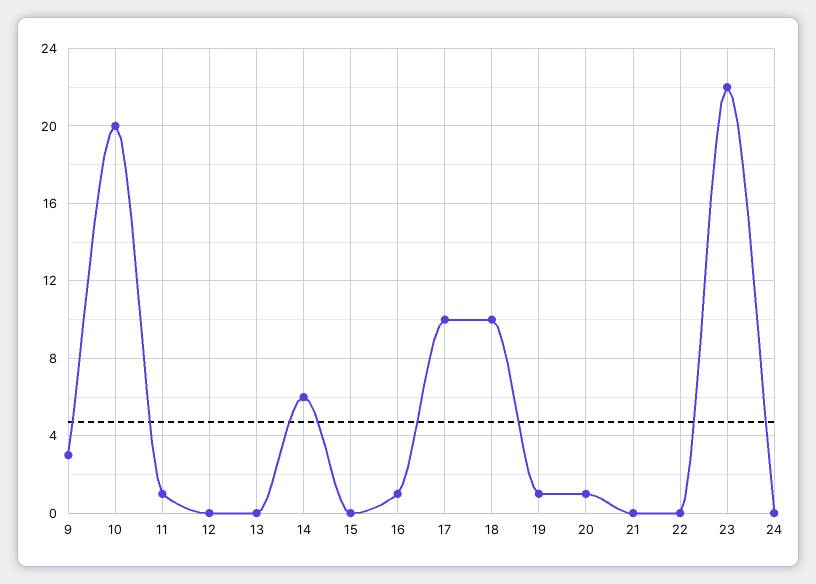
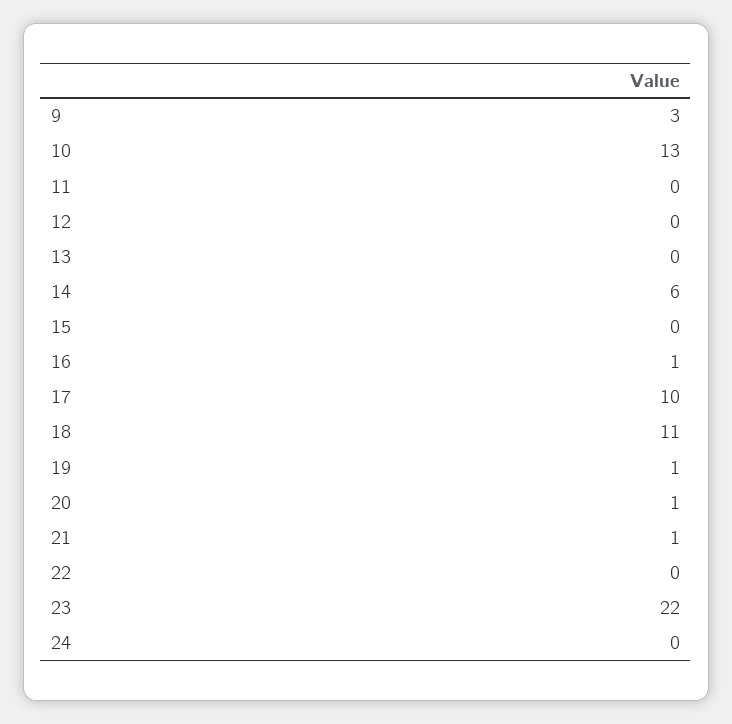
  {
    "9": 3,
-   "10": 20,
+   "10": 13,
-   "11": 1,
+   "11": 0,
    "12": 0,
    "13": 0,
    "14": 6,
    "15": 0,
    "16": 1,
    "17": 10,
-   "18": 10,
+   "18": 11,
    "19": 1,
    "20": 1,
-   "21": 0,
+   "21": 1,
    "22": 0,
    "23": 22,
    "24": 0
  }

